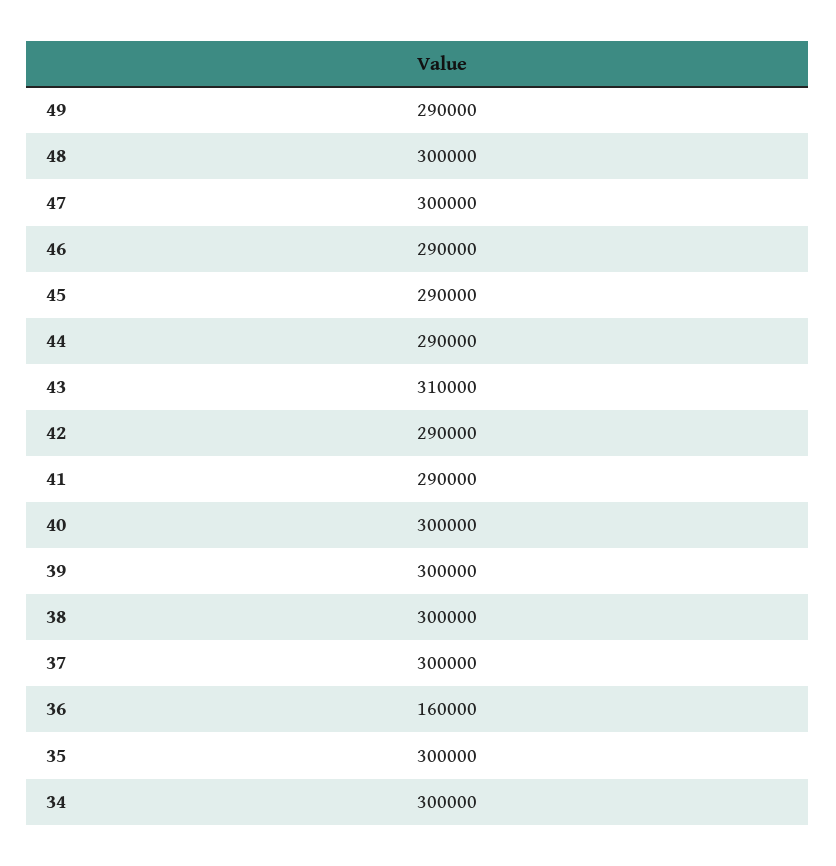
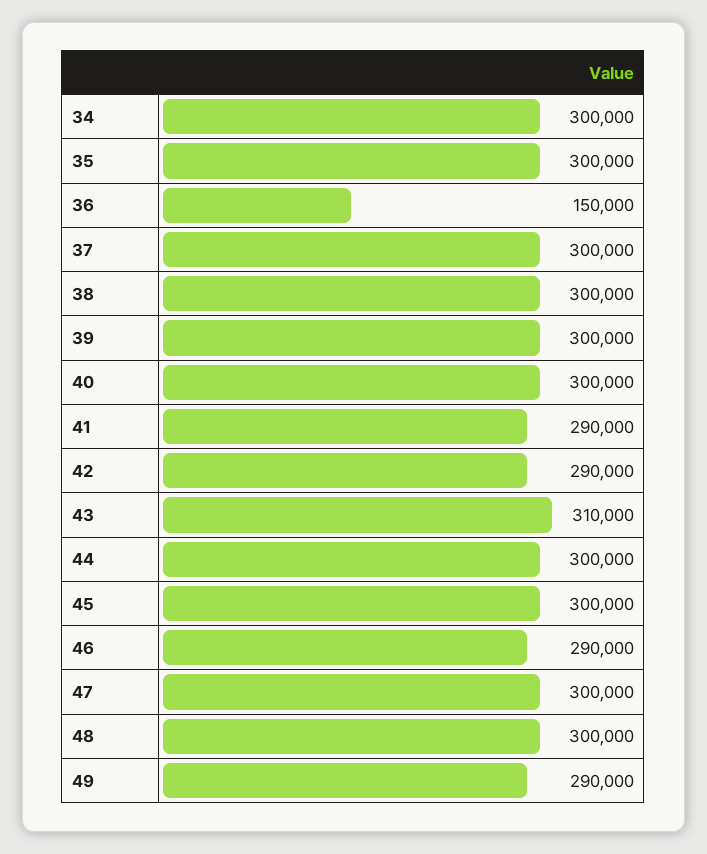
  {
    "49": 290000,
    "48": 300000,
    "47": 300000,
    "46": 290000,
-   "45": 290000,
+   "45": 300000,
-   "44": 290000,
+   "44": 300000,
    "43": 310000,
    "42": 290000,
    "41": 290000,
    "40": 300000,
    "39": 300000,
    "38": 300000,
    "37": 300000,
-   "36": 160000,
+   "36": 150000,
    "35": 300000,
    "34": 300000
  }

